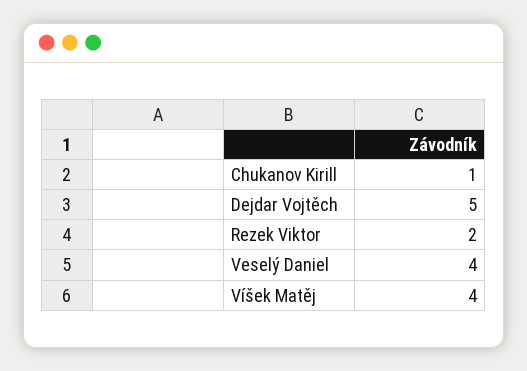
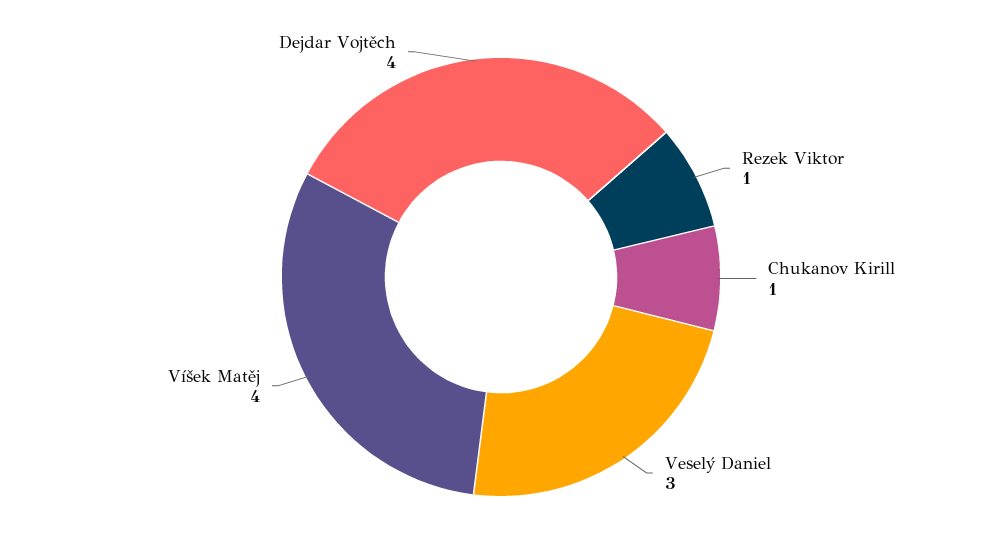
  {
    "Chukanov Kirill": 1,
-   "Dejdar Vojtěch": 5,
+   "Dejdar Vojtěch": 4,
-   "Rezek Viktor": 2,
+   "Rezek Viktor": 1,
-   "Veselý Daniel": 4,
+   "Veselý Daniel": 3,
    "Víšek Matěj": 4
  }

